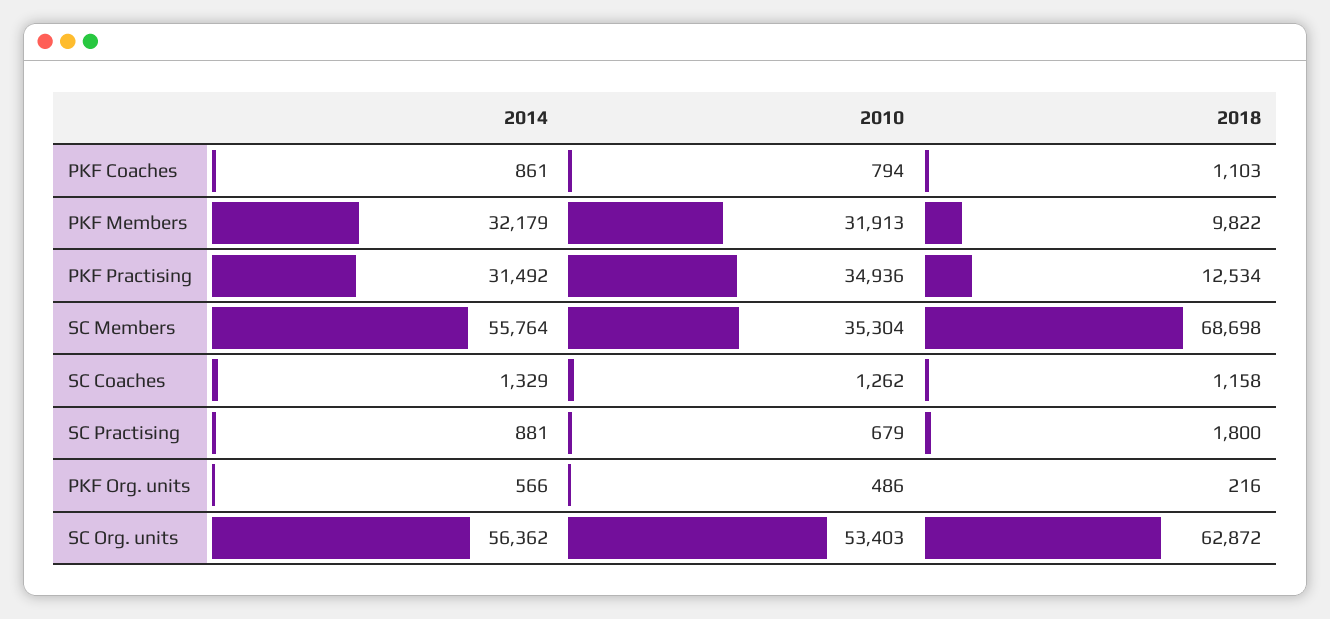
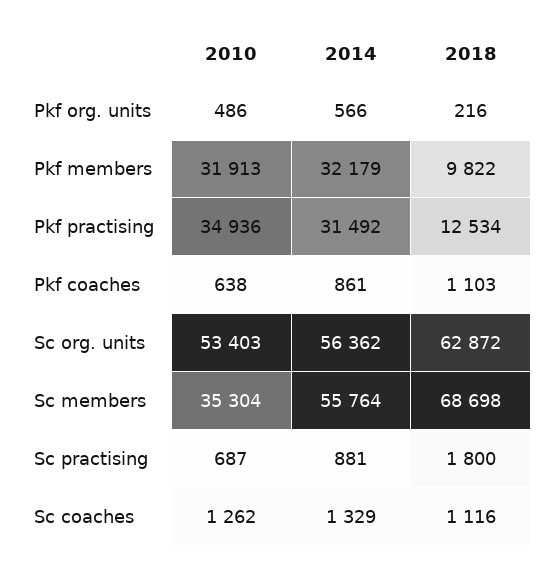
  {
    "2014": {
      "PKF Coaches": 861,
      "PKF Members": 32179,
      "PKF Practising": 31492,
      "SC Members": 55764,
      "SC Coaches": 1329,
      "SC Practising": 881,
      "PKF Org. units": 566,
      "SC Org. units": 56362
    },
    "2010": {
-     "PKF Coaches": 794,
+     "PKF Coaches": 638,
      "PKF Members": 31913,
      "PKF Practising": 34936,
      "SC Members": 35304,
      "SC Coaches": 1262,
-     "SC Practising": 679,
+     "SC Practising": 687,
      "PKF Org. units": 486,
      "SC Org. units": 53403
    },
    "2018": {
      "PKF Coaches": 1103,
      "PKF Members": 9822,
      "PKF Practising": 12534,
      "SC Members": 68698,
-     "SC Coaches": 1158,
+     "SC Coaches": 1116,
      "SC Practising": 1800,
      "PKF Org. units": 216,
      "SC Org. units": 62872
    }
  }

